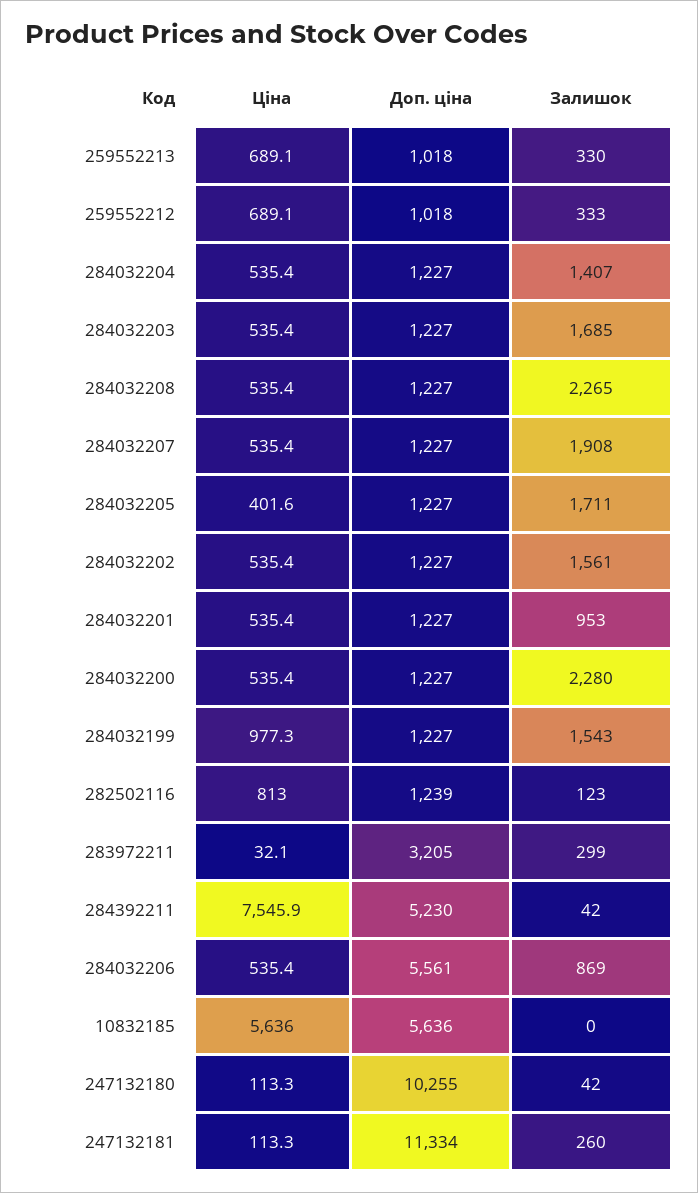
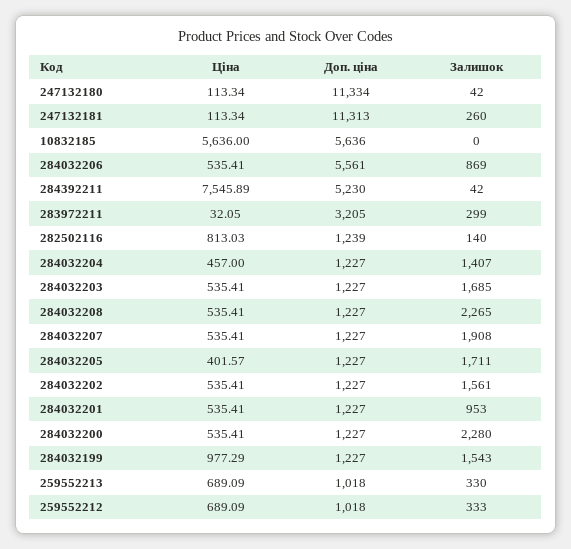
  {
    "Ціна": {
      "259552213": 689.09,
      "259552212": 689.09,
-     "284032204": 535.4,
+     "284032204": 457,
      "284032203": 535.41,
      "284032208": 535.41,
      "284032207": 535.41,
      "284032205": 401.57,
      "284032202": 535.41,
      "284032201": 535.41,
      "284032200": 535.41,
      "284032199": 977.29,
      "282502116": 813.03,
      "283972211": 32.05,
      "284392211": 7545.89,
      "284032206": 535.41,
      "10832185": 5636,
      "247132180": 113.34,
      "247132181": 113.34
    },
    "Доп. ціна": {
      "259552213": 1018,
      "259552212": 1018,
      "284032204": 1227,
      "284032203": 1227,
      "284032208": 1227,
      "284032207": 1227,
      "284032205": 1227,
      "284032202": 1227,
      "284032201": 1227,
      "284032200": 1227,
      "284032199": 1227,
      "282502116": 1239,
      "283972211": 3205,
      "284392211": 5230,
      "284032206": 5561,
      "10832185": 5636,
-     "247132180": 10255,
+     "247132180": 11334,
-     "247132181": 11334
+     "247132181": 11313
    },
    "Залишок": {
      "259552213": 330,
      "259552212": 333,
      "284032204": 1407,
      "284032203": 1685,
      "284032208": 2265,
      "284032207": 1908,
      "284032205": 1711,
      "284032202": 1561,
      "284032201": 953,
      "284032200": 2280,
      "284032199": 1543,
-     "282502116": 123,
+     "282502116": 140,
      "283972211": 299,
      "284392211": 42,
      "284032206": 869,
      "10832185": 0,
      "247132180": 42,
      "247132181": 260
    }
  }

